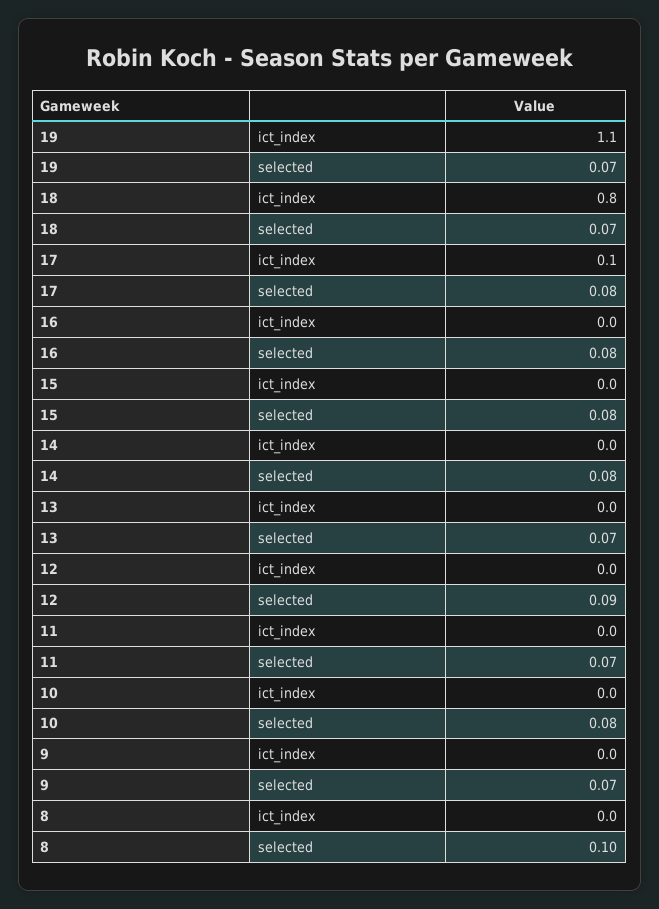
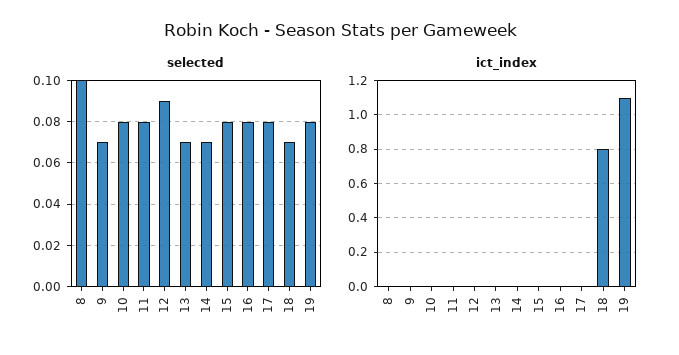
  {
    "ict_index": {
      "19": 1.1,
      "18": 0.8,
-     "17": 0.1,
+     "17": 0,
      "16": 0,
      "15": 0,
      "14": 0,
      "13": 0,
      "12": 0,
      "11": 0,
      "10": 0,
      "9": 0,
      "8": 0
    },
    "selected": {
-     "19": 0.07,
+     "19": 0.08,
      "18": 0.07,
      "17": 0.08,
      "16": 0.08,
      "15": 0.08,
-     "14": 0.08,
+     "14": 0.07,
      "13": 0.07,
      "12": 0.09,
-     "11": 0.07,
+     "11": 0.08,
      "10": 0.08,
      "9": 0.07,
      "8": 0.1
    }
  }

